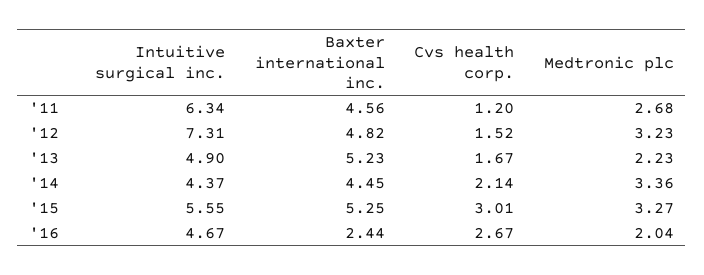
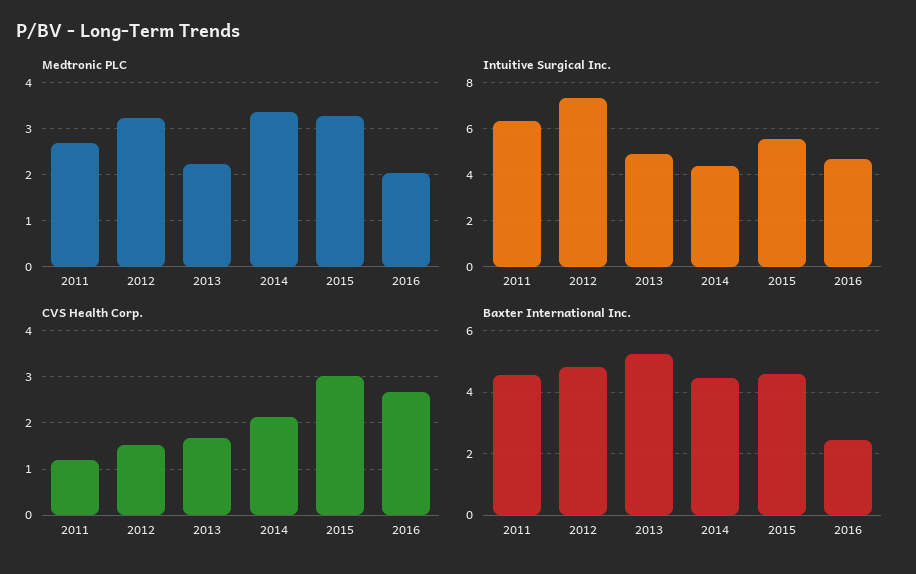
  {
    "Intuitive surgical inc.": {
      "'11": 6.34,
      "'12": 7.31,
      "'13": 4.9,
      "'14": 4.37,
      "'15": 5.55,
      "'16": 4.67
    },
    "Baxter international inc.": {
      "'11": 4.56,
      "'12": 4.82,
      "'13": 5.23,
      "'14": 4.45,
-     "'15": 5.25,
+     "'15": 4.6,
      "'16": 2.44
    },
    "Cvs health corp.": {
      "'11": 1.2,
      "'12": 1.52,
      "'13": 1.67,
      "'14": 2.14,
      "'15": 3.01,
      "'16": 2.67
    },
    "Medtronic plc": {
      "'11": 2.68,
      "'12": 3.23,
      "'13": 2.23,
      "'14": 3.36,
      "'15": 3.27,
      "'16": 2.04
    }
  }

